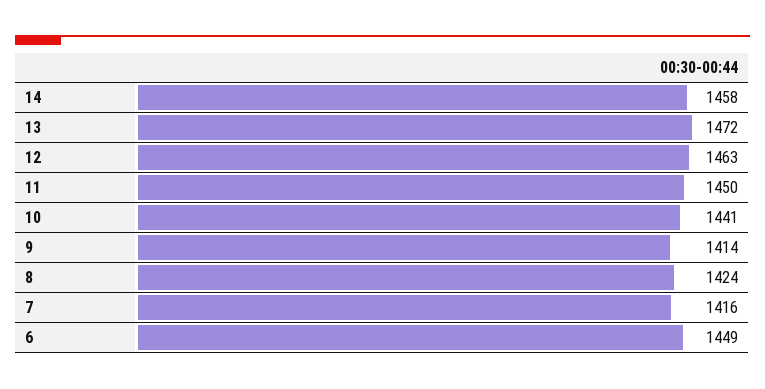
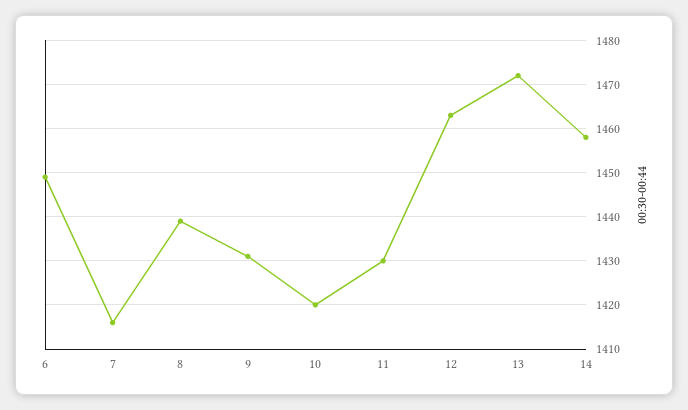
  {
    "14": 1458,
    "13": 1472,
    "12": 1463,
-   "11": 1450,
+   "11": 1430,
-   "10": 1441,
+   "10": 1420,
-   "9": 1414,
+   "9": 1430,
-   "8": 1424,
+   "8": 1440,
    "7": 1416,
    "6": 1449
  }

